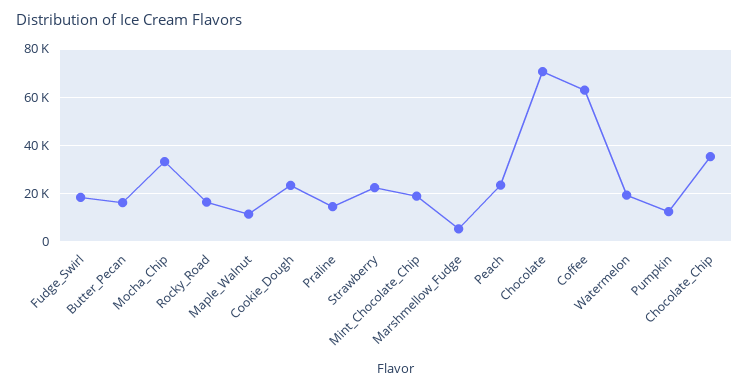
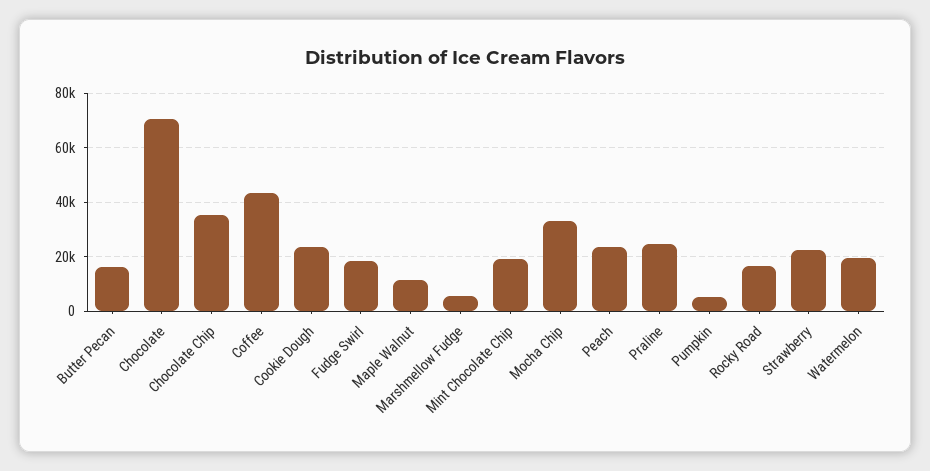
  {
    "Fudge_Swirl": 17500,
    "Butter_Pecan": 15000,
    "Mocha_Chip": 32500,
    "Rocky_Road": 17500,
    "Maple_Walnut": 12500,
    "Cookie_Dough": 22500,
-   "Praline": 15000,
+   "Praline": 25000,
    "Strawberry": 22500,
    "Mint_Chocolate_Chip": 20000,
    "Marshmellow_Fudge": 5000,
    "Peach": 22500,
    "Chocolate": 70000,
-   "Coffee": 62500,
+   "Coffee": 42500,
    "Watermelon": 20000,
-   "Pumpkin": 12500,
+   "Pumpkin": 5000,
    "Chocolate_Chip": 35000
  }

